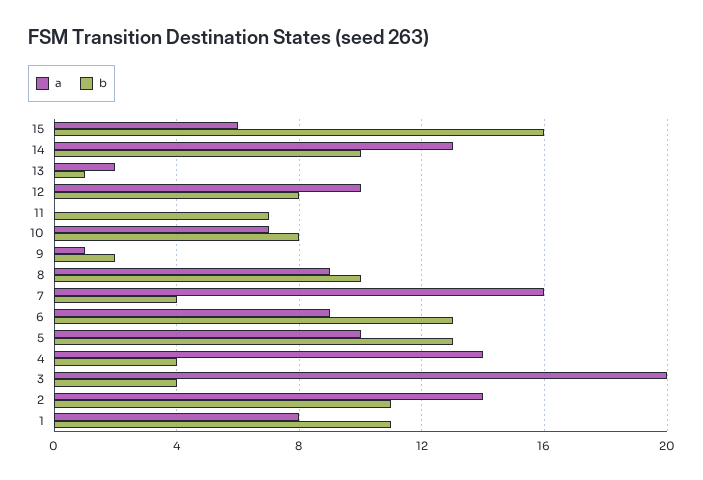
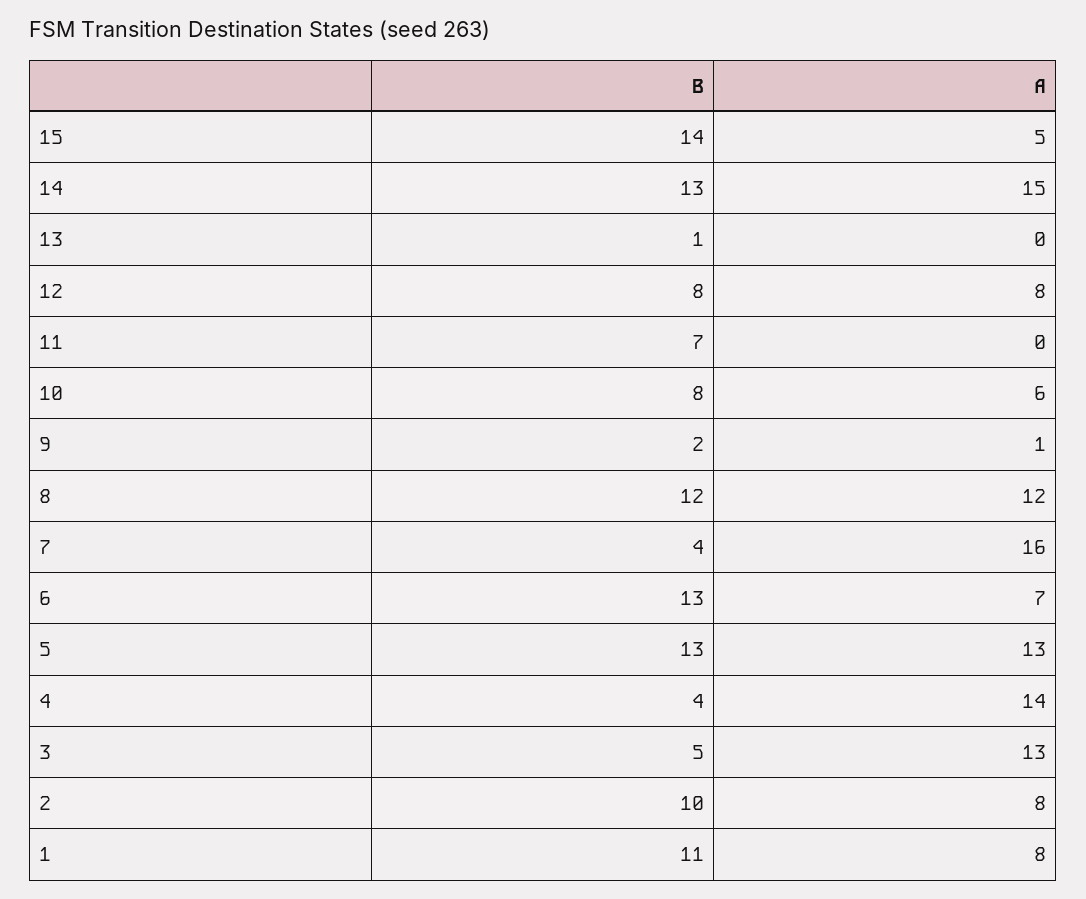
  {
    "a": {
-     "15": 6,
+     "15": 5,
-     "14": 13,
+     "14": 15,
-     "13": 2,
+     "13": 0,
-     "12": 10,
+     "12": 8,
      "11": 0,
-     "10": 7,
+     "10": 6,
      "9": 1,
-     "8": 9,
+     "8": 12,
      "7": 16,
-     "6": 9,
+     "6": 7,
-     "5": 10,
+     "5": 13,
      "4": 14,
-     "3": 20,
+     "3": 13,
-     "2": 14,
+     "2": 8,
      "1": 8
    },
    "b": {
-     "15": 16,
+     "15": 14,
-     "14": 10,
+     "14": 13,
      "13": 1,
      "12": 8,
      "11": 7,
      "10": 8,
      "9": 2,
-     "8": 10,
+     "8": 12,
      "7": 4,
      "6": 13,
      "5": 13,
      "4": 4,
-     "3": 4,
+     "3": 5,
-     "2": 11,
+     "2": 10,
      "1": 11
    }
  }

